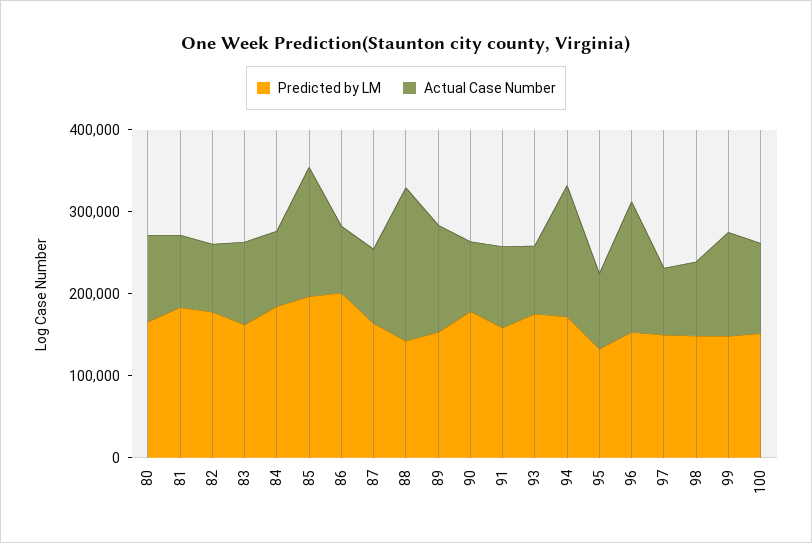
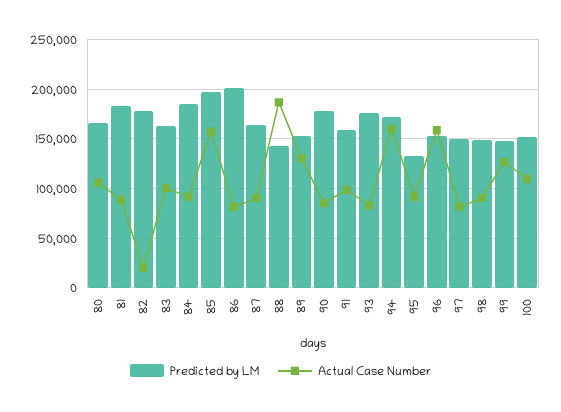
  {
    "Predicted by LM": {
      "80": 170000,
      "81": 180000,
      "82": 180000,
      "83": 160000,
      "84": 180000,
      "85": 200000,
      "86": 200000,
      "87": 160000,
      "88": 140000,
      "89": 150000,
      "90": 180000,
      "91": 160000,
      "93": 180000,
      "94": 170000,
      "95": 130000,
      "96": 150000,
      "97": 150000,
      "98": 150000,
      "99": 150000,
      "100": 150000
    },
    "Actual Case Number": {
      "80": 110000,
      "81": 90000,
-     "82": 80000,
+     "82": 20000,
      "83": 100000,
      "84": 90000,
      "85": 160000,
      "86": 80000,
      "87": 90000,
      "88": 190000,
      "89": 130000,
      "90": 90000,
      "91": 100000,
      "93": 80000,
      "94": 160000,
      "95": 90000,
      "96": 160000,
      "97": 80000,
      "98": 90000,
      "99": 130000,
      "100": 110000
    }
  }

